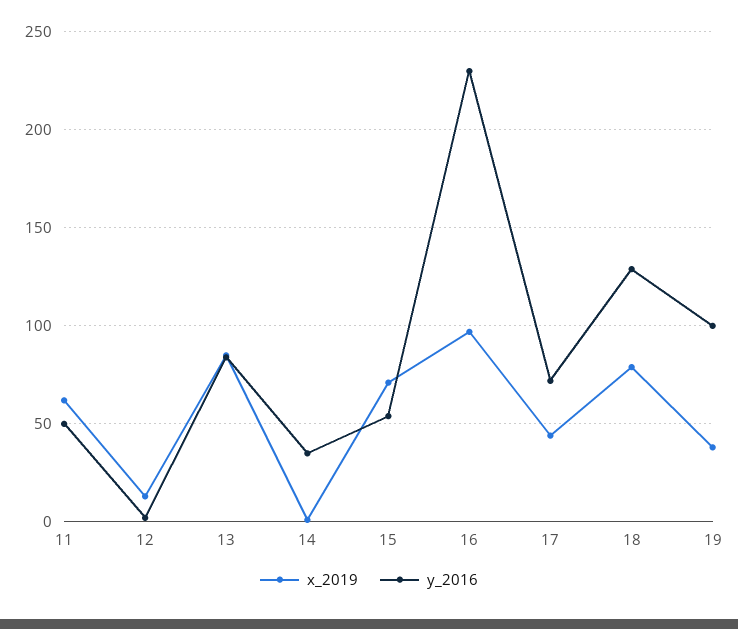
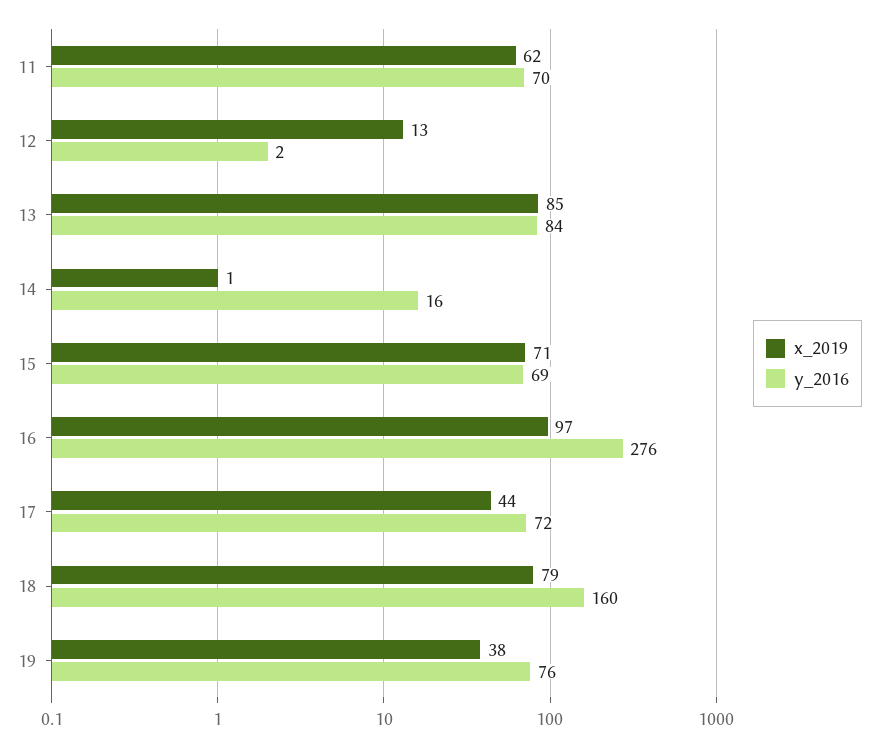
  {
    "x_2019": {
      "11": 62,
      "12": 13,
      "13": 85,
      "14": 1,
      "15": 71,
      "16": 97,
      "17": 44,
      "18": 79,
      "19": 38
    },
    "y_2016": {
-     "11": 50,
+     "11": 70,
      "12": 2,
      "13": 84,
-     "14": 35,
+     "14": 16,
-     "15": 55,
+     "15": 69,
-     "16": 230,
+     "16": 276,
      "17": 72,
-     "18": 130,
+     "18": 160,
-     "19": 100
+     "19": 76
    }
  }

